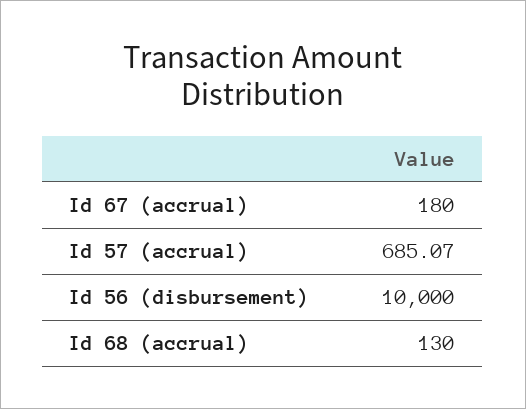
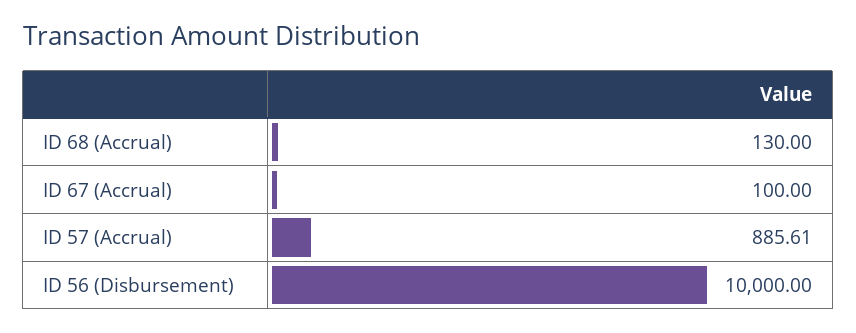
  {
-   "Id 67 (accrual)": 180,
+   "Id 67 (accrual)": 100,
-   "Id 57 (accrual)": 685.07,
+   "Id 57 (accrual)": 885.61,
    "Id 56 (disbursement)": 10000,
    "Id 68 (accrual)": 130
  }

